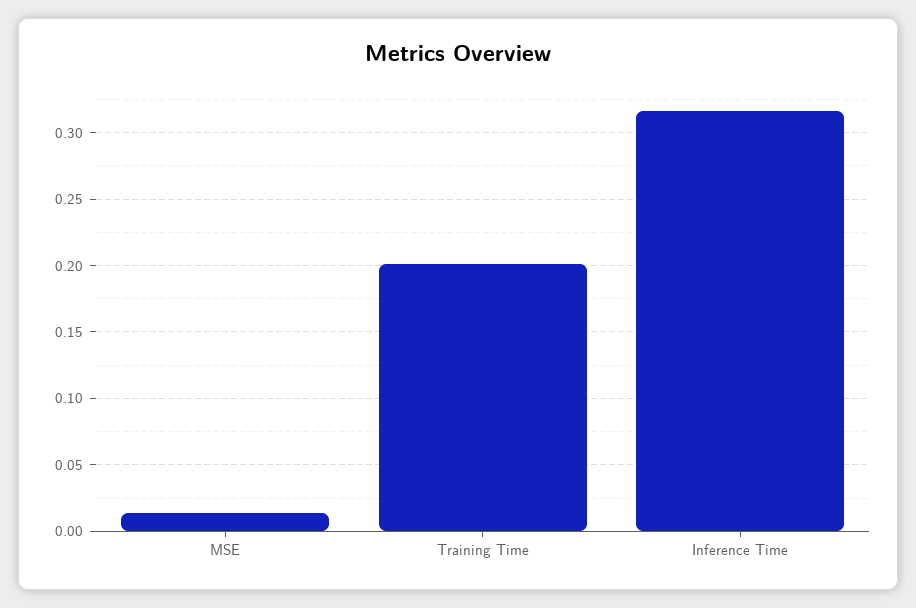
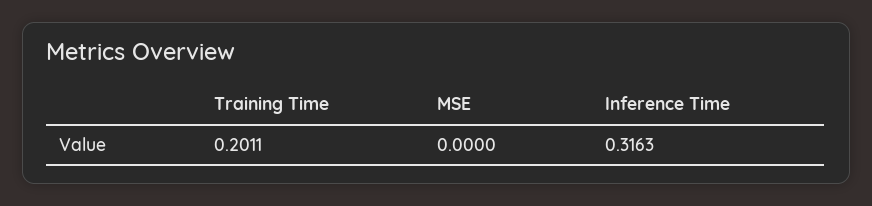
  {
-   "MSE": 0.015,
+   "MSE": 0,
    "Training Time": 0.2011,
    "Inference Time": 0.3163
  }

